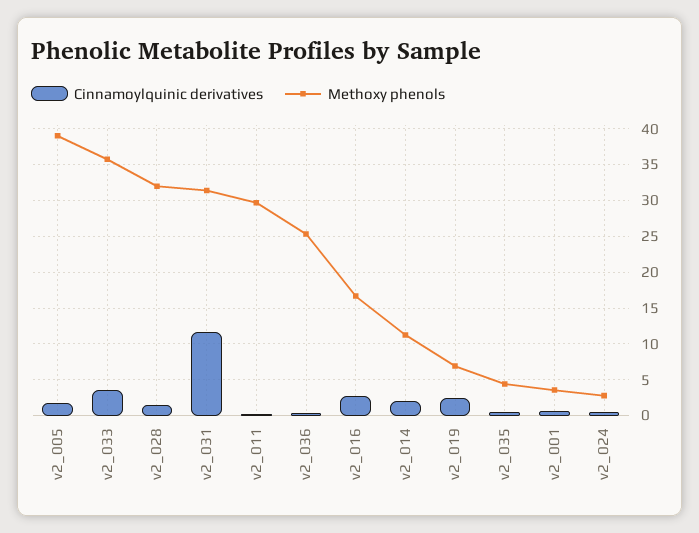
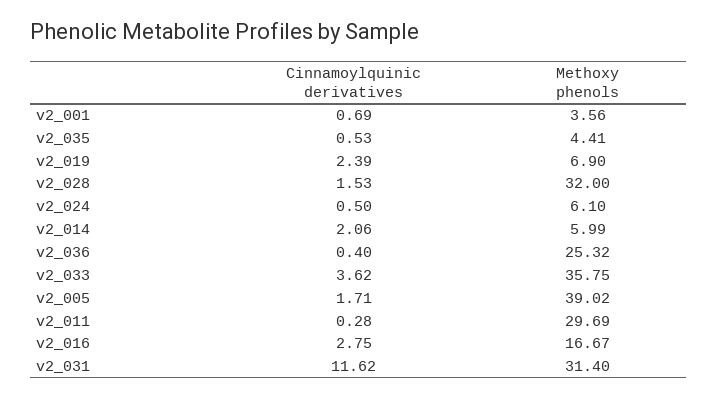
  {
    "Cinnamoylquinic derivatives": {
      "v2_005": 1.71,
      "v2_033": 3.62,
      "v2_028": 1.53,
      "v2_031": 11.62,
      "v2_011": 0.28,
      "v2_036": 0.4,
      "v2_016": 2.75,
      "v2_014": 2.06,
      "v2_019": 2.39,
      "v2_035": 0.53,
      "v2_001": 0.69,
      "v2_024": 0.5
    },
    "Methoxy phenols": {
      "v2_005": 39.02,
      "v2_033": 35.75,
      "v2_028": 32,
      "v2_031": 31.4,
      "v2_011": 29.69,
      "v2_036": 25.32,
      "v2_016": 16.67,
-     "v2_014": 11,
+     "v2_014": 5.99,
      "v2_019": 6.9,
      "v2_035": 4.41,
      "v2_001": 3.56,
-     "v2_024": 3
+     "v2_024": 6.1
    }
  }

